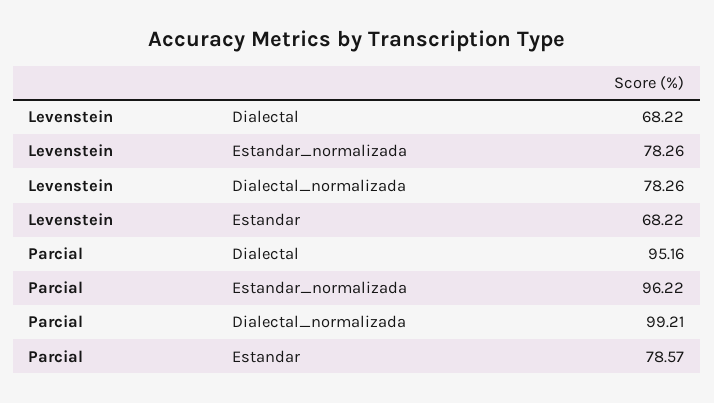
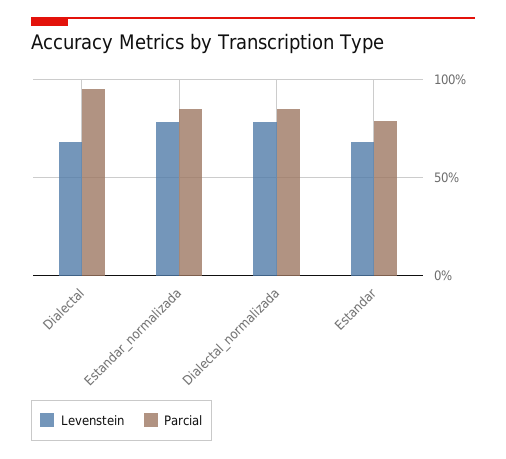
  {
    "Levenstein": {
      "Dialectal": 68.22,
      "Estandar_normalizada": 78.26,
      "Dialectal_normalizada": 78.26,
      "Estandar": 68.22
    },
    "Parcial": {
      "Dialectal": 95.16,
-     "Estandar_normalizada": 96.22,
+     "Estandar_normalizada": 85,
-     "Dialectal_normalizada": 99.21,
+     "Dialectal_normalizada": 85,
      "Estandar": 78.57
    }
  }

